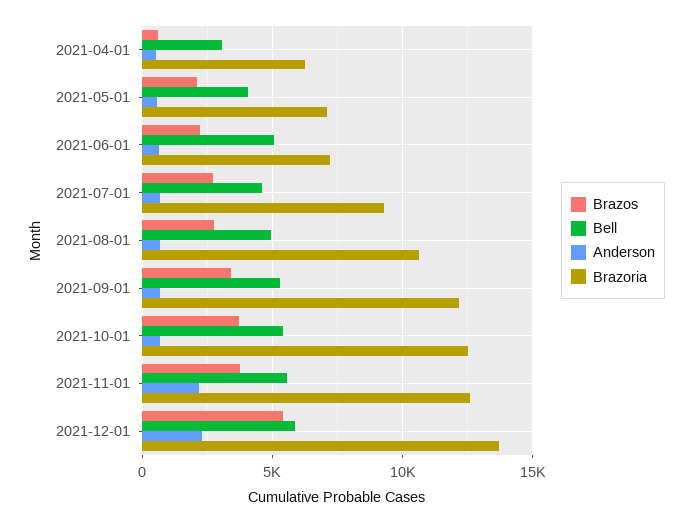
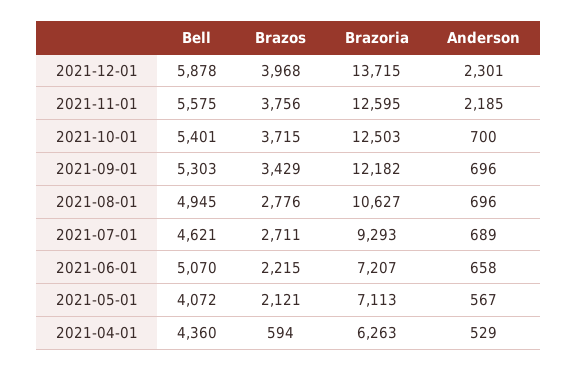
  {
    "Brazos": {
      "2021-04-01": 594,
      "2021-05-01": 2121,
      "2021-06-01": 2215,
      "2021-07-01": 2711,
      "2021-08-01": 2776,
      "2021-09-01": 3429,
      "2021-10-01": 3715,
      "2021-11-01": 3756,
-     "2021-12-01": 5500
+     "2021-12-01": 3968
    },
    "Bell": {
-     "2021-04-01": 3000,
+     "2021-04-01": 4360,
      "2021-05-01": 4072,
      "2021-06-01": 5070,
      "2021-07-01": 4621,
      "2021-08-01": 4945,
      "2021-09-01": 5303,
      "2021-10-01": 5401,
      "2021-11-01": 5575,
      "2021-12-01": 5878
    },
    "Anderson": {
      "2021-04-01": 529,
      "2021-05-01": 567,
      "2021-06-01": 658,
      "2021-07-01": 689,
      "2021-08-01": 696,
      "2021-09-01": 696,
      "2021-10-01": 700,
      "2021-11-01": 2185,
      "2021-12-01": 2301
    },
    "Brazoria": {
      "2021-04-01": 6263,
      "2021-05-01": 7113,
      "2021-06-01": 7207,
      "2021-07-01": 9293,
      "2021-08-01": 10627,
      "2021-09-01": 12182,
      "2021-10-01": 12503,
      "2021-11-01": 12595,
      "2021-12-01": 13715
    }
  }

